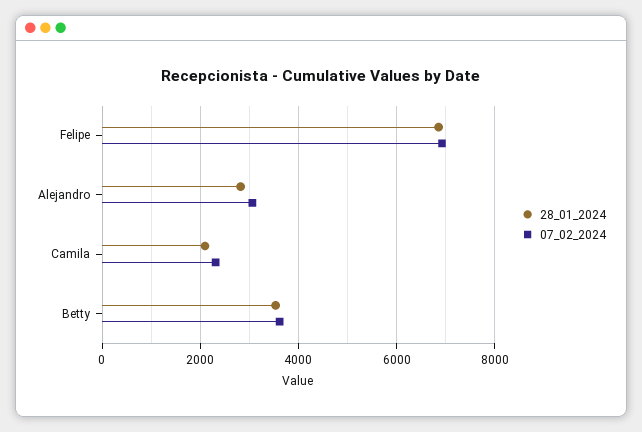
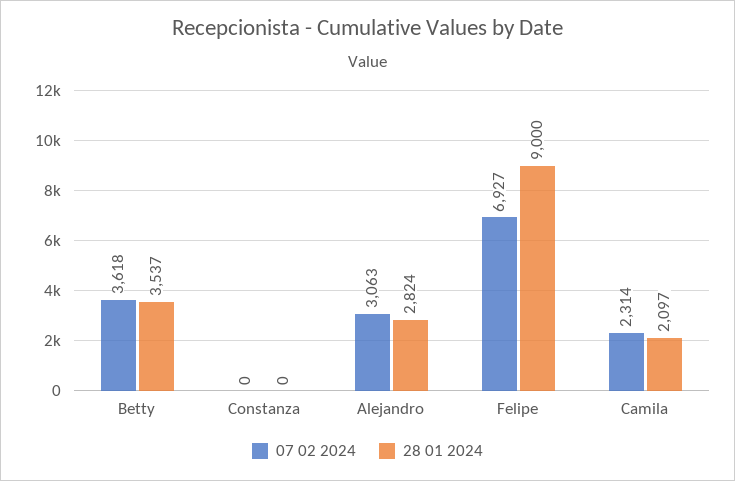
  {
    "28_01_2024": {
-     "Felipe": 6800,
+     "Felipe": 9000,
      "Alejandro": 2824,
      "Camila": 2097,
-     "Betty": 3537
+     "Betty": 3537,
+     "Constanza": 0
    },
    "07_02_2024": {
      "Felipe": 6927,
      "Alejandro": 3063,
      "Camila": 2314,
-     "Betty": 3618
+     "Betty": 3618,
+     "Constanza": 0
    }
  }

